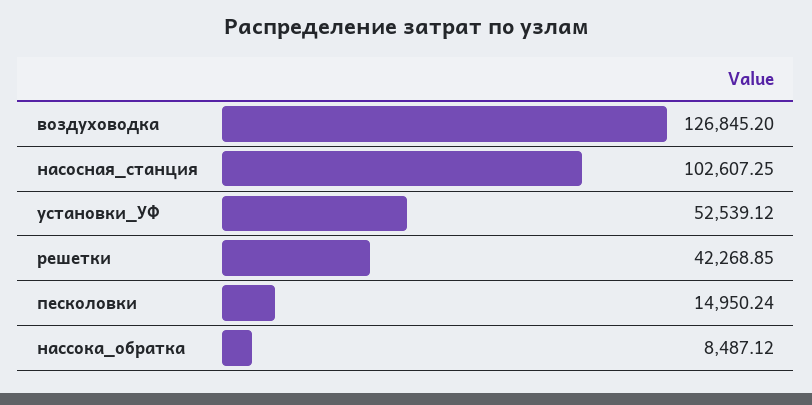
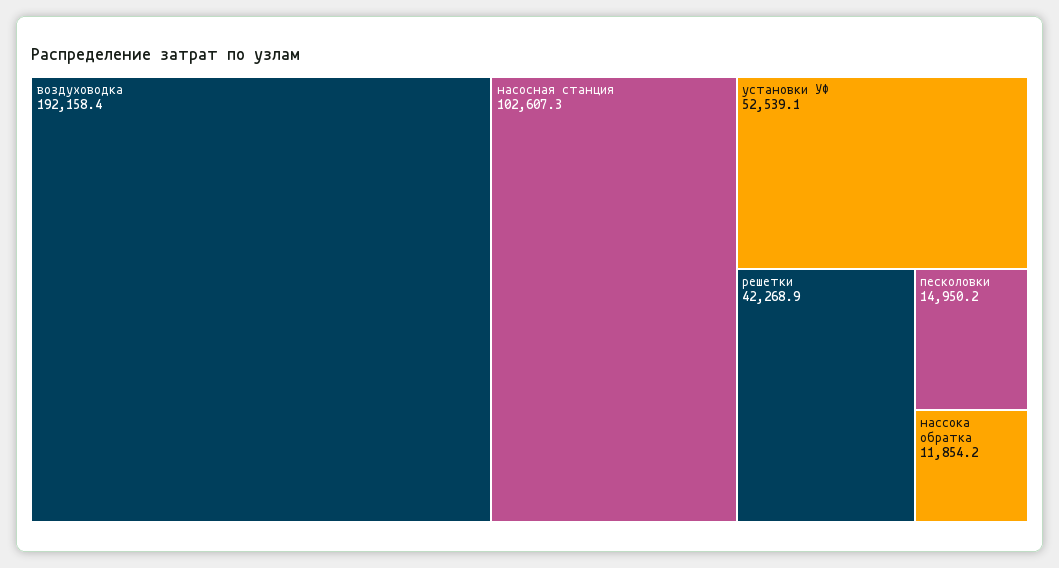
  {
-   "воздуховодка": 126845.2,
+   "воздуховодка": 192158.4,
    "насосная_станция": 102607.25,
    "установки_УФ": 52539.12,
    "решетки": 42268.85,
    "песколовки": 14950.24,
-   "нассока_обратка": 8487.12
+   "нассока_обратка": 11854.2
  }

